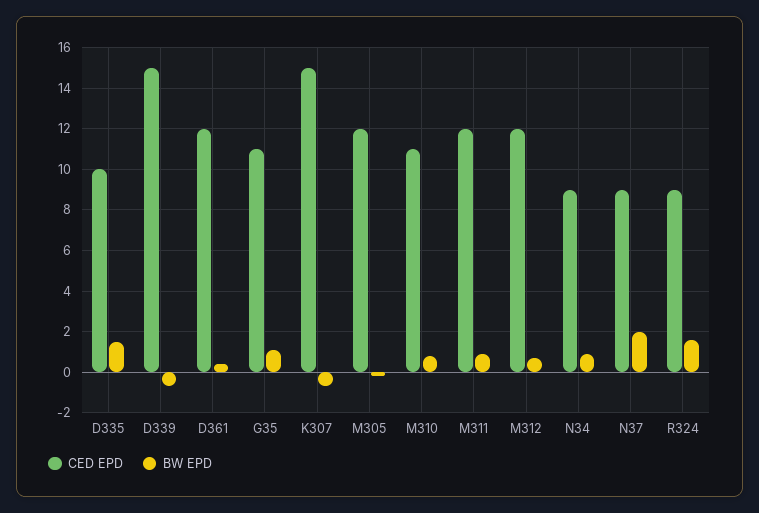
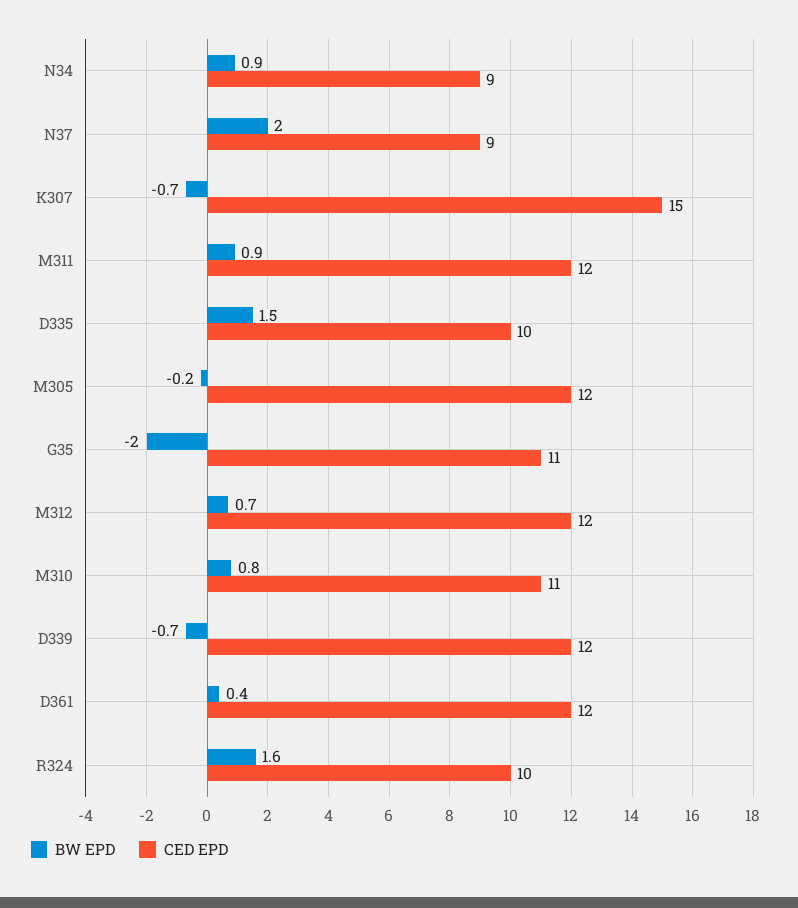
  {
    "CED EPD": {
      "D335": 10,
-     "D339": 15,
+     "D339": 12,
      "D361": 12,
      "G35": 11,
      "K307": 15,
      "M305": 12,
      "M310": 11,
      "M311": 12,
      "M312": 12,
      "N34": 9,
      "N37": 9,
-     "R324": 9
+     "R324": 10
    },
    "BW EPD": {
      "D335": 1.5,
      "D339": -0.7,
      "D361": 0.4,
-     "G35": 1,
+     "G35": -2,
      "K307": -0.7,
      "M305": -0.2,
      "M310": 0.8,
      "M311": 0.9,
      "M312": 0.7,
      "N34": 0.9,
      "N37": 2,
      "R324": 1.6
    }
  }

